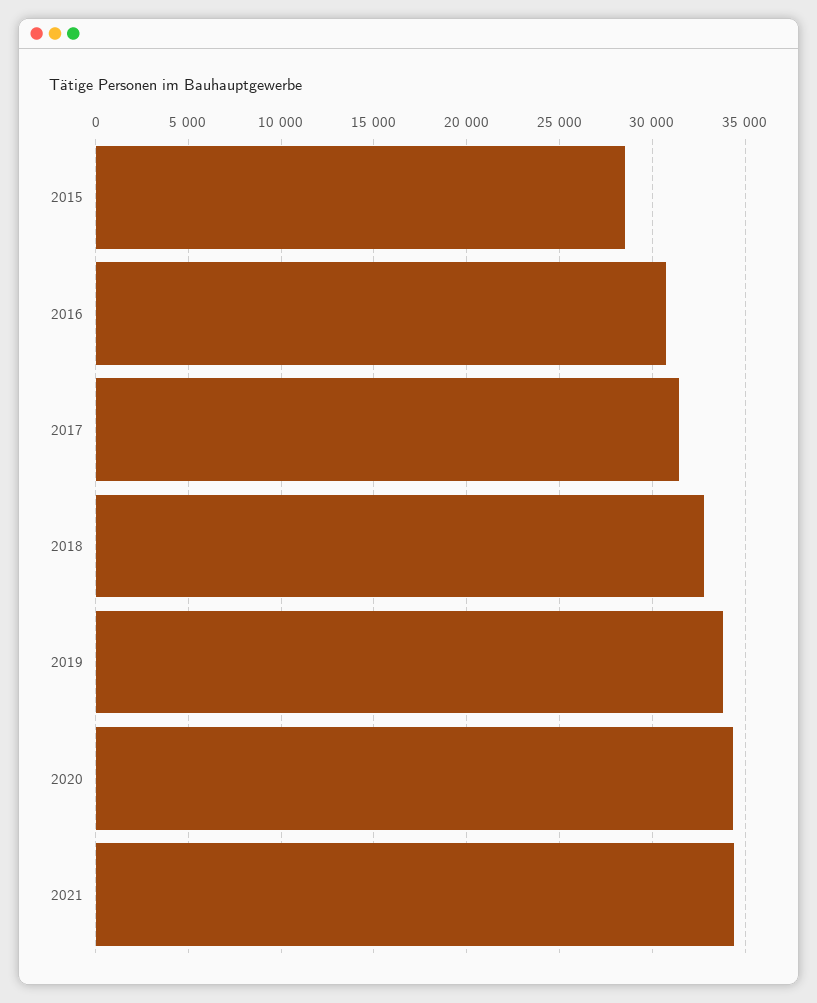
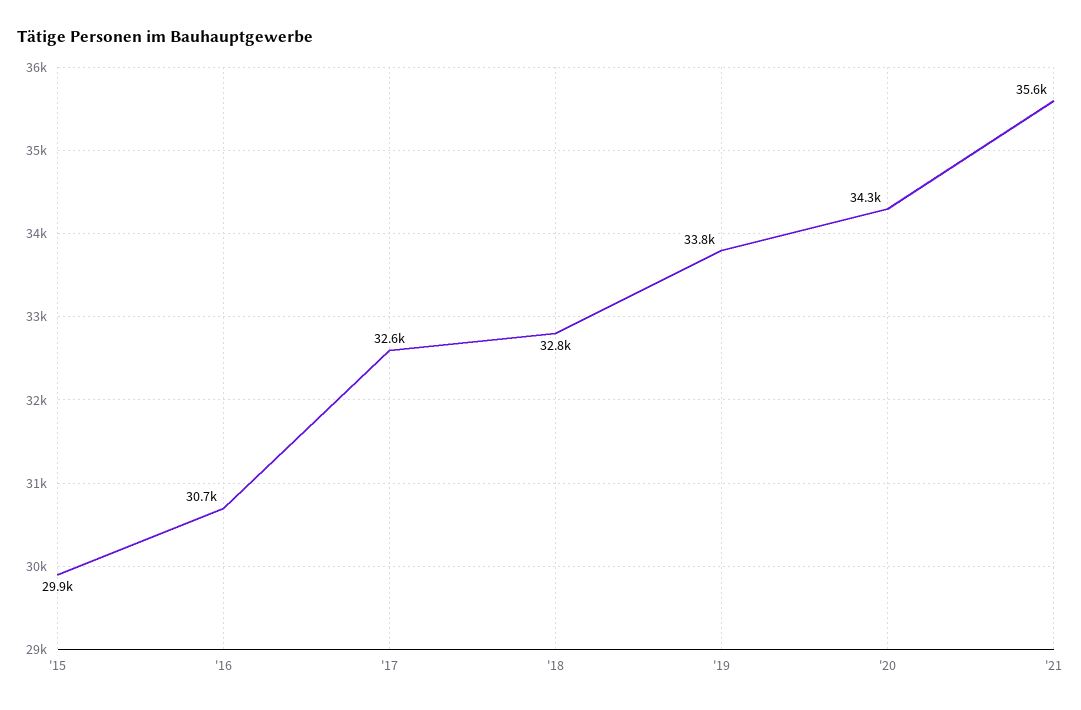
  {
-   "2015": 28500,
+   "2015": 29900,
    "2016": 30700,
-   "2017": 31500,
+   "2017": 32600,
    "2018": 32800,
    "2019": 33800,
    "2020": 34300,
-   "2021": 34500
+   "2021": 35600
  }

